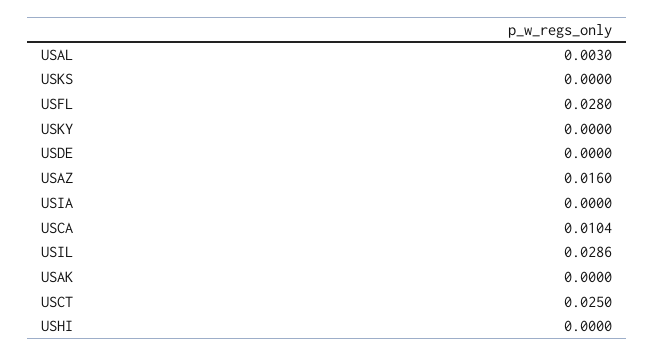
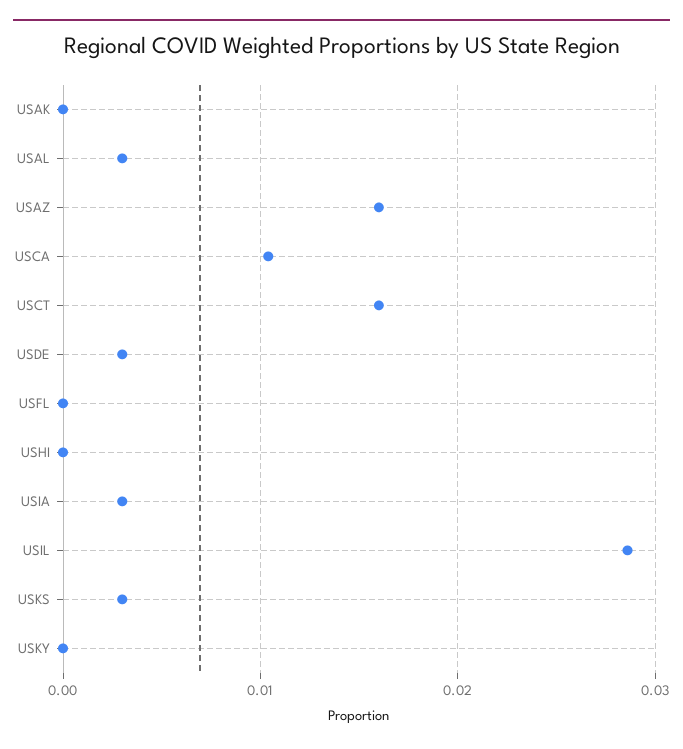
  {
    "USAL": 0.003,
-   "USKS": 0,
+   "USKS": 0.003,
-   "USFL": 0.028,
+   "USFL": 0,
    "USKY": 0,
-   "USDE": 0,
+   "USDE": 0.003,
    "USAZ": 0.016,
-   "USIA": 0,
+   "USIA": 0.003,
    "USCA": 0.0104,
    "USIL": 0.0286,
    "USAK": 0,
-   "USCT": 0.025,
+   "USCT": 0.016,
    "USHI": 0
  }

